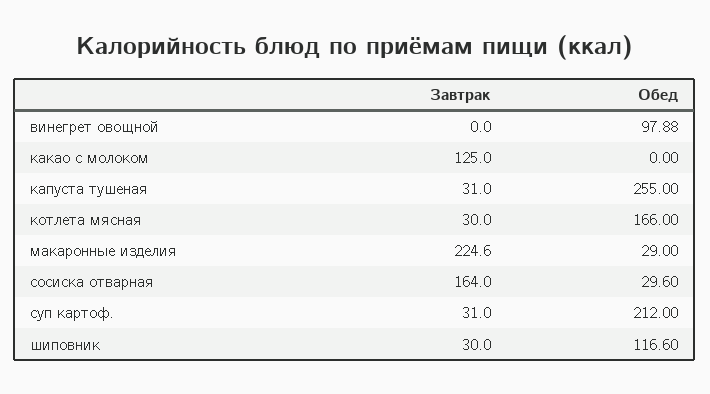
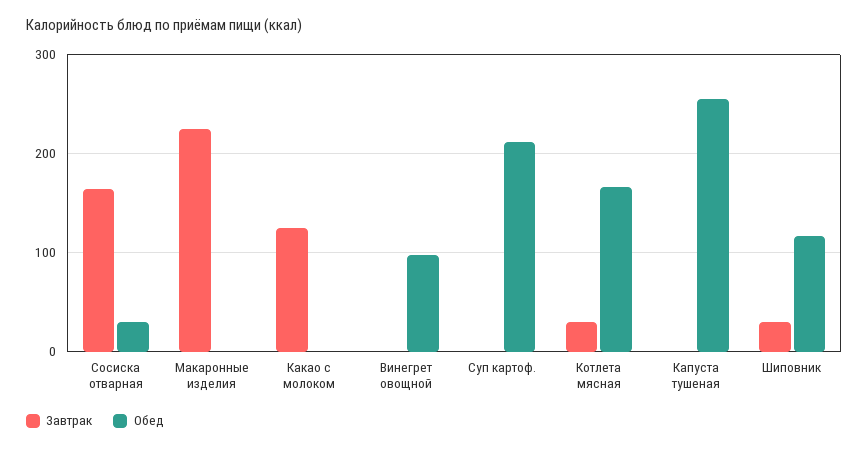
  {
    "Завтрак": {
      "винегрет овощной": 0,
      "какао с молоком": 125,
-     "капуста тушеная": 31,
+     "капуста тушеная": 0,
      "котлета мясная": 30,
      "макаронные изделия": 224.6,
      "сосиска отварная": 164,
-     "суп картоф.": 31,
+     "суп картоф.": 0,
      "шиповник": 30
    },
    "Обед": {
      "винегрет овощной": 97.88,
      "какао с молоком": 0,
      "капуста тушеная": 255,
      "котлета мясная": 166,
-     "макаронные изделия": 29,
+     "макаронные изделия": 0,
      "сосиска отварная": 29.6,
      "суп картоф.": 212,
      "шиповник": 116.6
    }
  }

